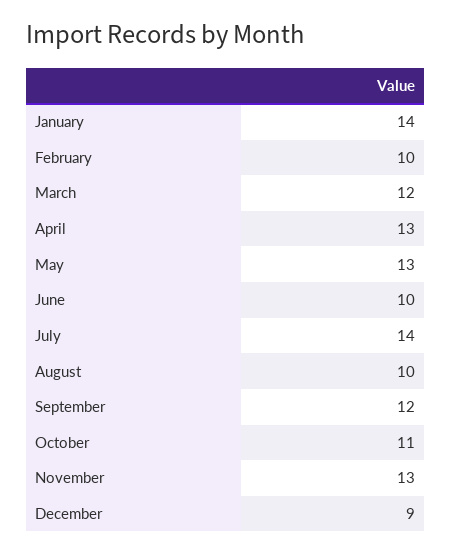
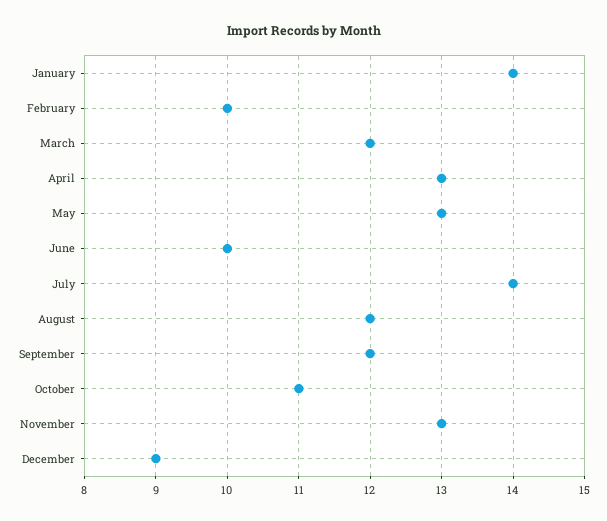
  {
    "January": 14,
    "February": 10,
    "March": 12,
    "April": 13,
    "May": 13,
    "June": 10,
    "July": 14,
-   "August": 10,
+   "August": 12,
    "September": 12,
    "October": 11,
    "November": 13,
    "December": 9
  }

